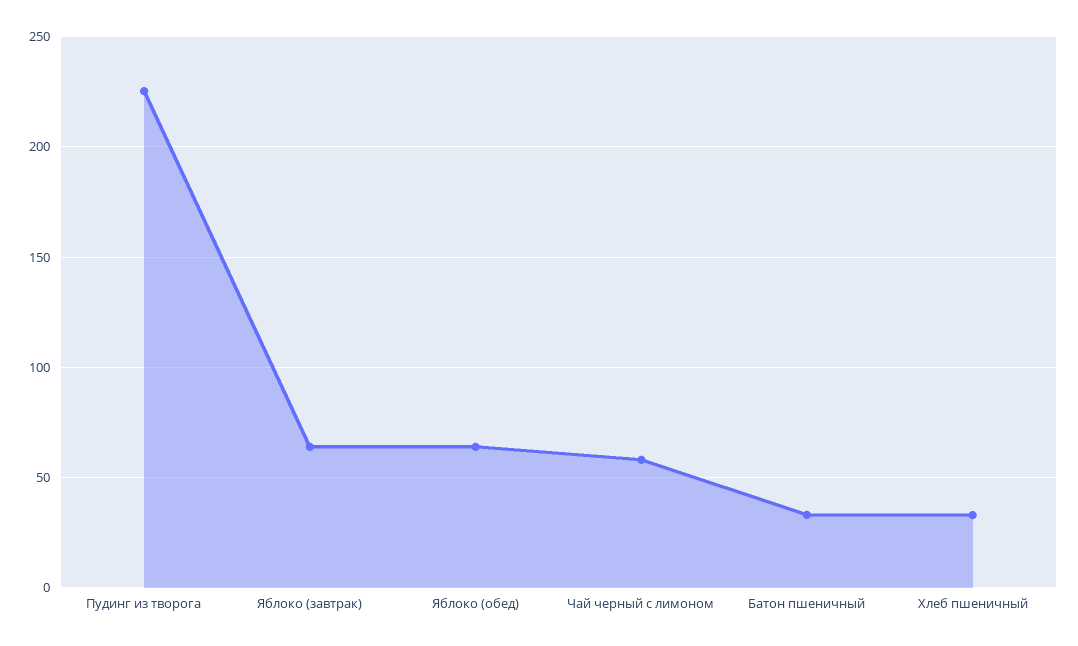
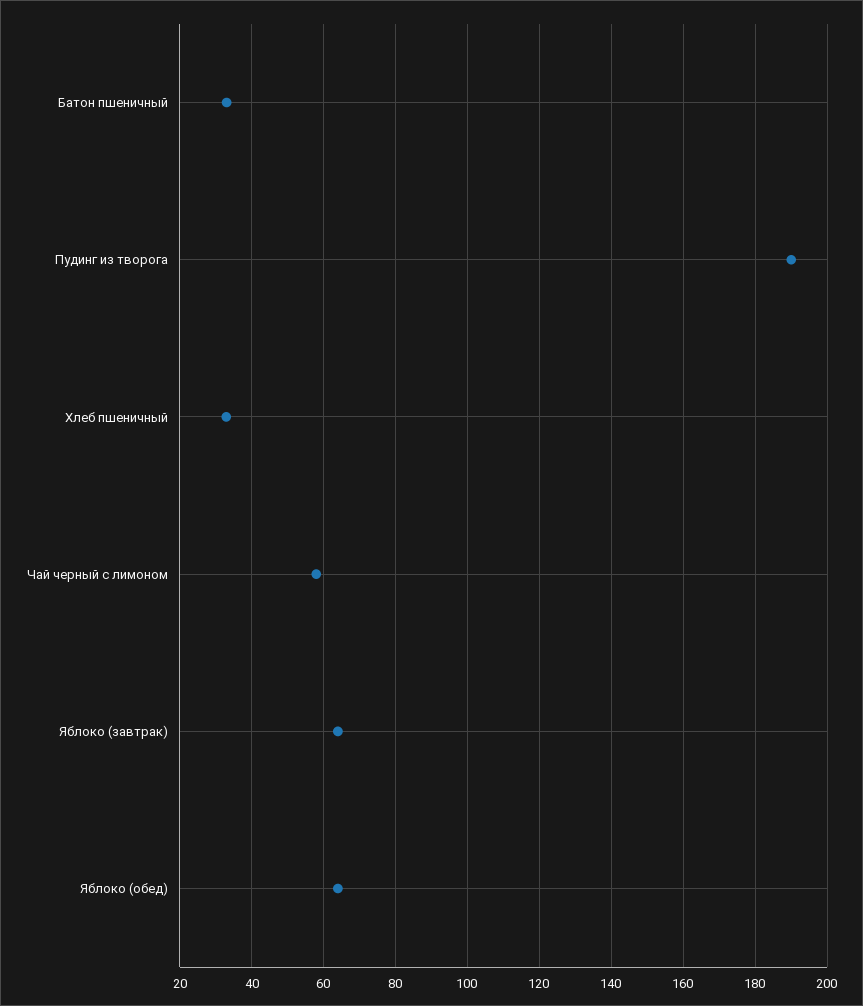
  {
-   "Пудинг из творога": 225,
+   "Пудинг из творога": 190,
    "Яблоко (завтрак)": 64,
    "Яблоко (обед)": 64,
    "Чай черный с лимоном": 58,
    "Батон пшеничный": 34,
    "Хлеб пшеничный": 34
  }

